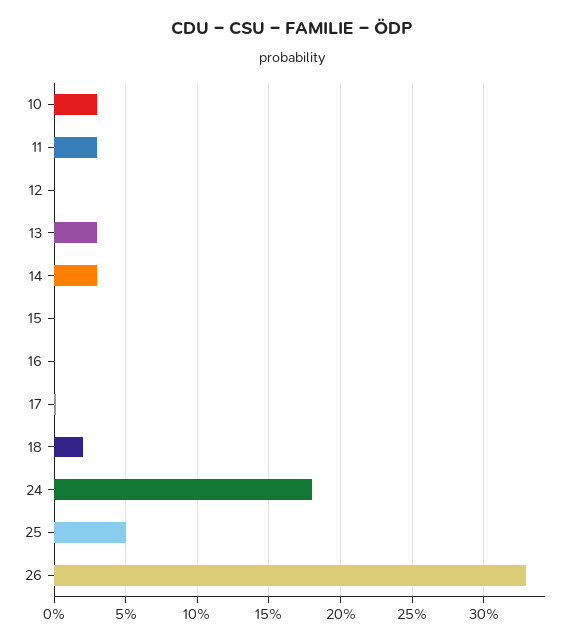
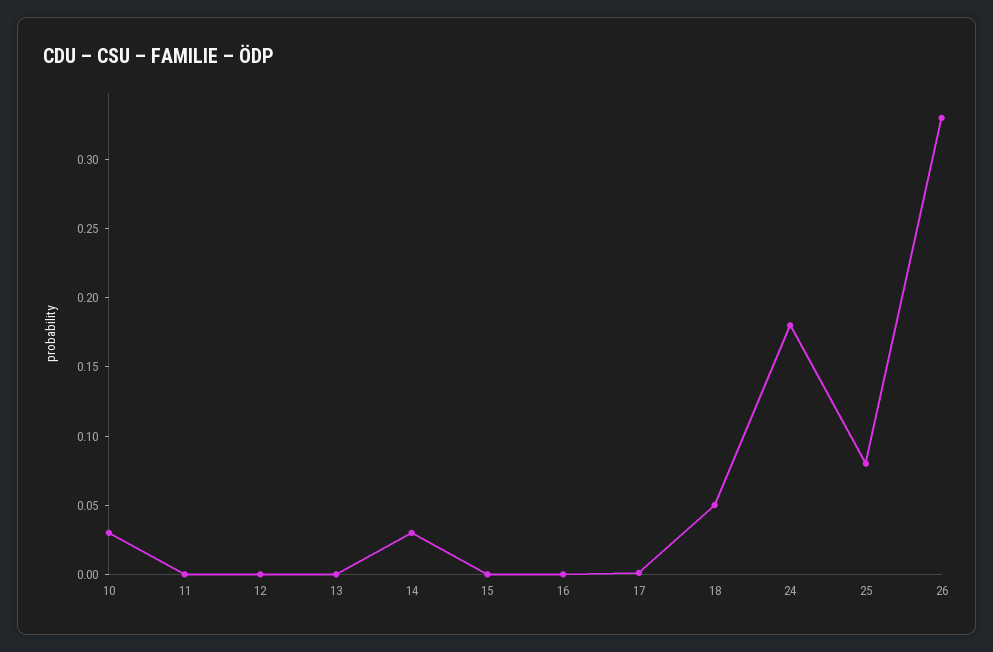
  {
    "10": 0.03,
-   "11": 0.03,
+   "11": 0,
    "12": 0,
-   "13": 0.03,
+   "13": 0,
    "14": 0.03,
    "15": 0,
    "16": 0,
    "17": 0,
-   "18": 0.02,
+   "18": 0.05,
    "24": 0.18,
-   "25": 0.05,
+   "25": 0.08,
    "26": 0.33
  }

